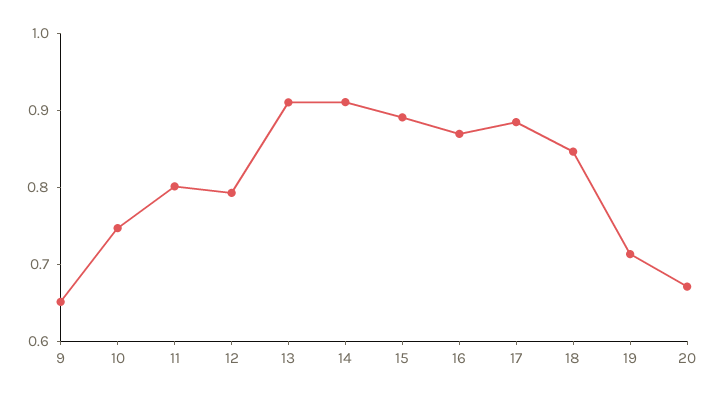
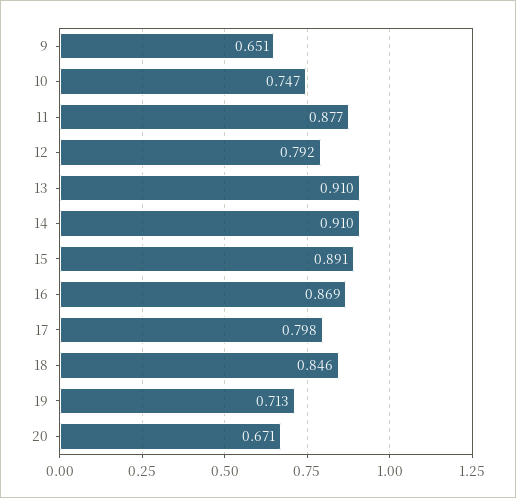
  {
    "9": 0.651,
    "10": 0.747,
-   "11": 0.8,
+   "11": 0.877,
    "12": 0.792,
    "13": 0.91,
    "14": 0.91,
    "15": 0.891,
    "16": 0.869,
-   "17": 0.88,
+   "17": 0.798,
    "18": 0.846,
    "19": 0.713,
    "20": 0.671
  }

